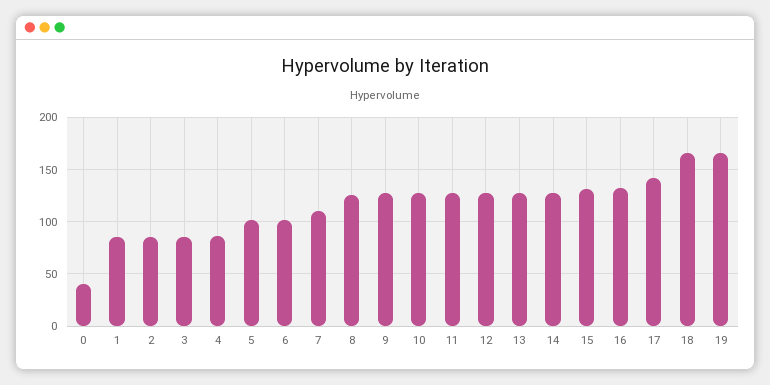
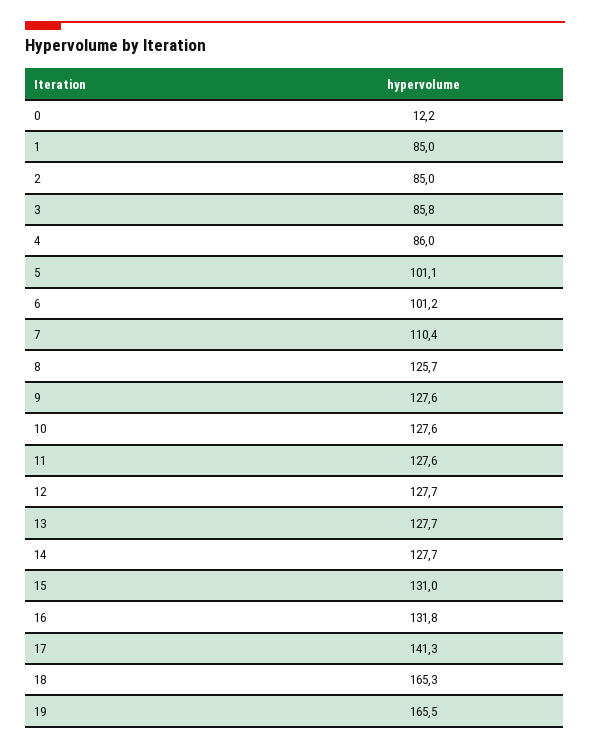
  {
-   "0": 40,
+   "0": 12.2,
    "1": 85,
    "2": 85,
    "3": 85.8,
    "4": 86,
    "5": 101.1,
    "6": 101.2,
    "7": 110.4,
    "8": 125.7,
    "9": 127.6,
    "10": 127.6,
    "11": 127.6,
    "12": 127.7,
    "13": 127.7,
    "14": 127.7,
    "15": 131,
    "16": 131.8,
    "17": 141.3,
    "18": 165.3,
    "19": 165.5
  }

